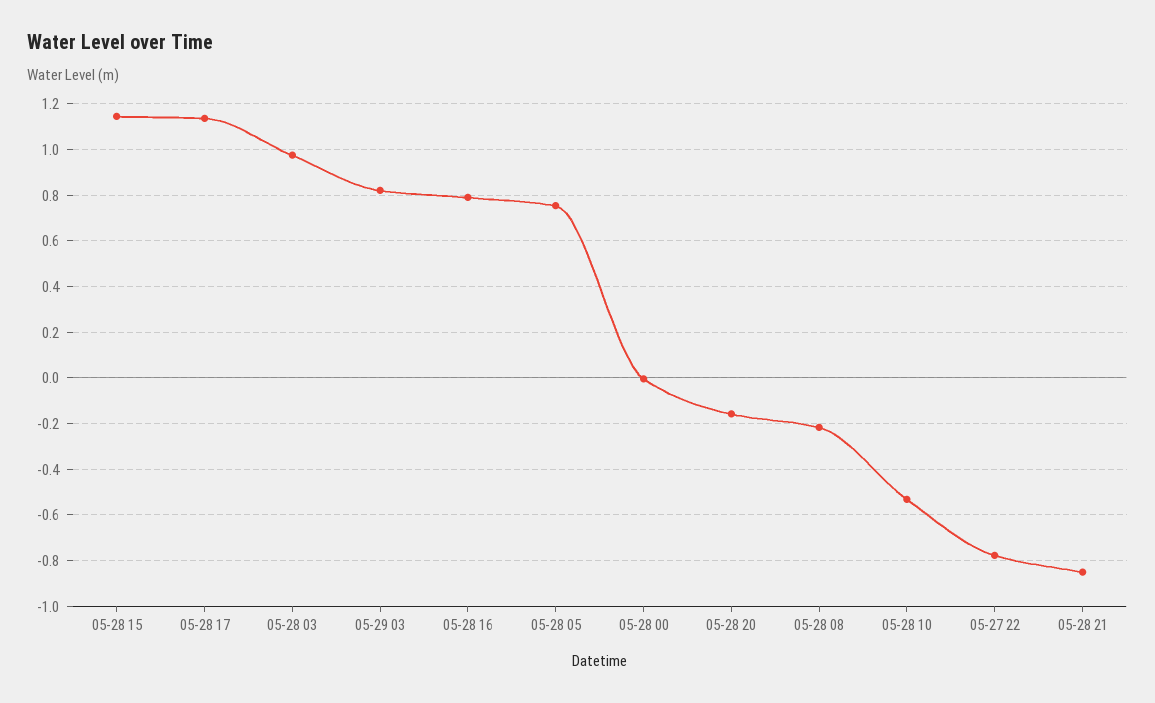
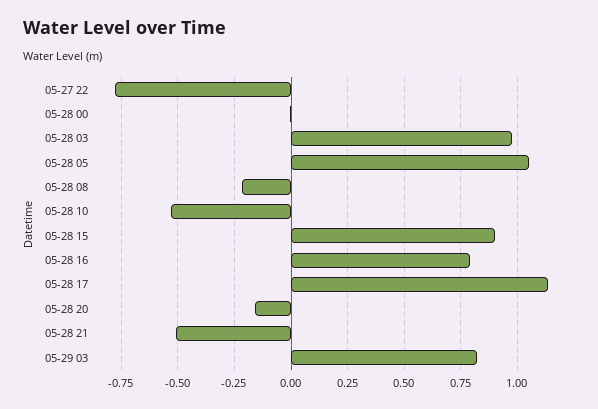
  {
-   "05-28 15": 1.15,
+   "05-28 15": 0.9,
    "05-28 17": 1.15,
    "05-28 03": 1,
    "05-29 03": 0.8,
    "05-28 16": 0.8,
-   "05-28 05": 0.75,
+   "05-28 05": 1.05,
    "05-28 00": 0,
    "05-28 20": -0.15,
    "05-28 08": -0.2,
    "05-28 10": -0.55,
    "05-27 22": -0.8,
-   "05-28 21": -0.85
+   "05-28 21": -0.5
  }

